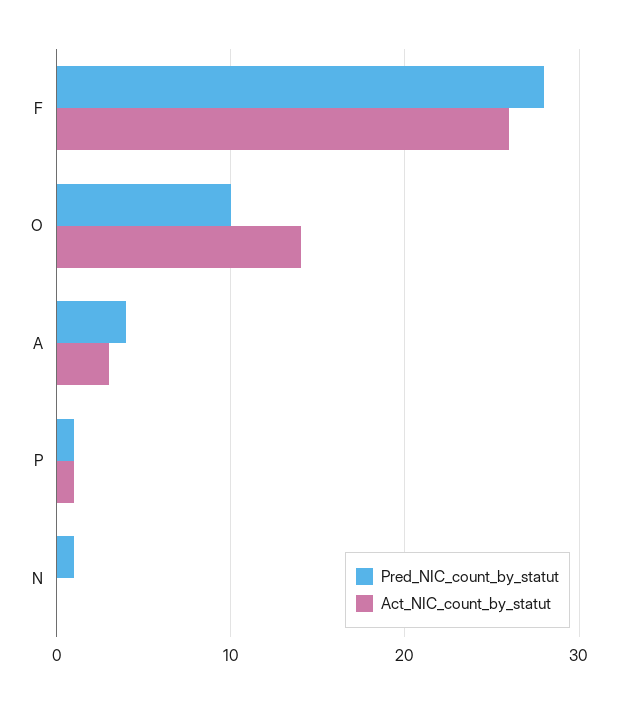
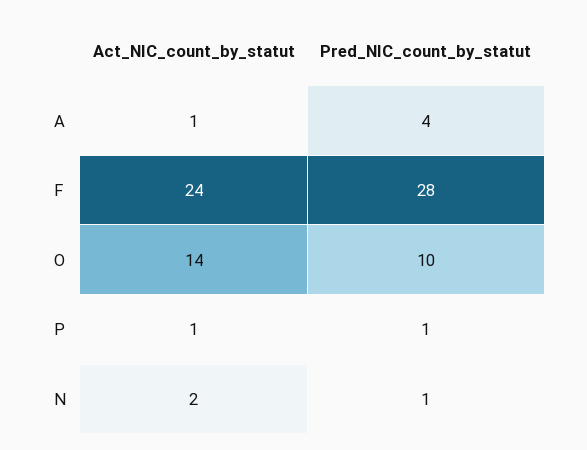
  {
    "Pred_NIC_count_by_statut": {
      "F": 28,
      "O": 10,
      "A": 4,
      "P": 1,
      "N": 1
    },
    "Act_NIC_count_by_statut": {
-     "F": 26,
+     "F": 24,
      "O": 14,
-     "A": 3,
+     "A": 1,
      "P": 1,
-     "N": 0
+     "N": 2
    }
  }

